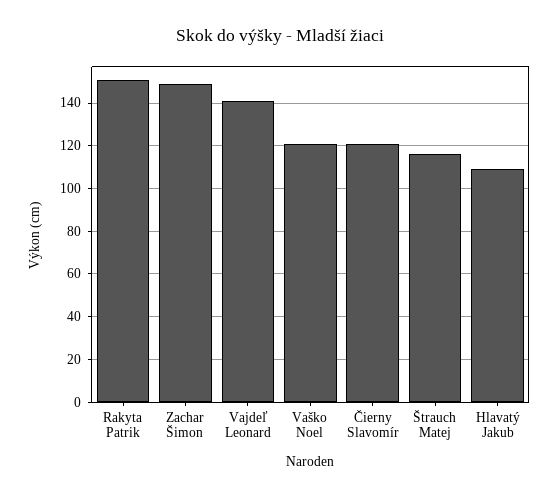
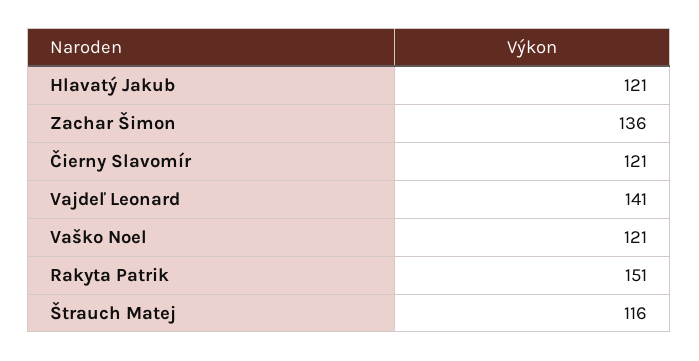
  {
    "Rakyta Patrik": 151,
-   "Zachar Šimon": 150,
+   "Zachar Šimon": 136,
    "Vajdeľ Leonard": 141,
    "Vaško Noel": 121,
    "Čierny Slavomír": 121,
    "Štrauch Matej": 116,
-   "Hlavatý Jakub": 110
+   "Hlavatý Jakub": 121
  }

